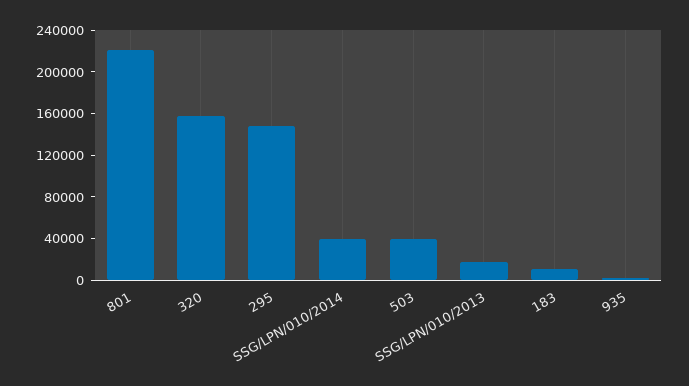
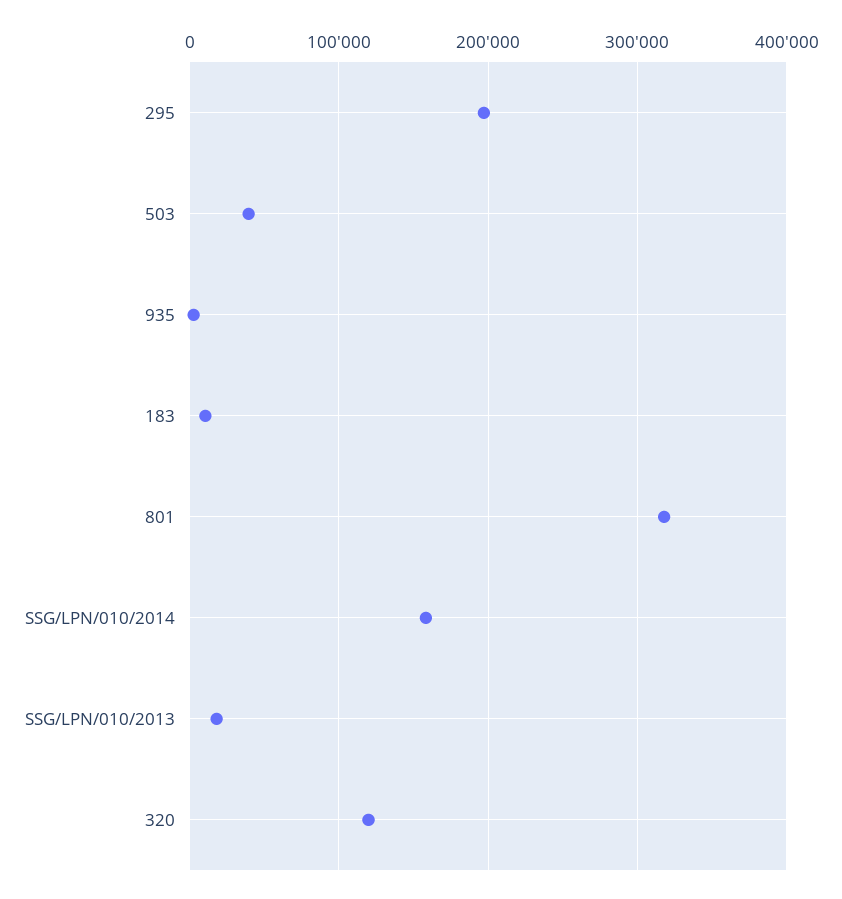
  {
-   "801": 220000,
+   "801": 320000,
-   "320": 160000,
+   "320": 120000,
-   "295": 150000,
+   "295": 200000,
-   "SSG/LPN/010/2014": 40000,
+   "SSG/LPN/010/2014": 160000,
    "503": 40000,
    "SSG/LPN/010/2013": 20000,
    "183": 10000,
    "935": 0
  }

